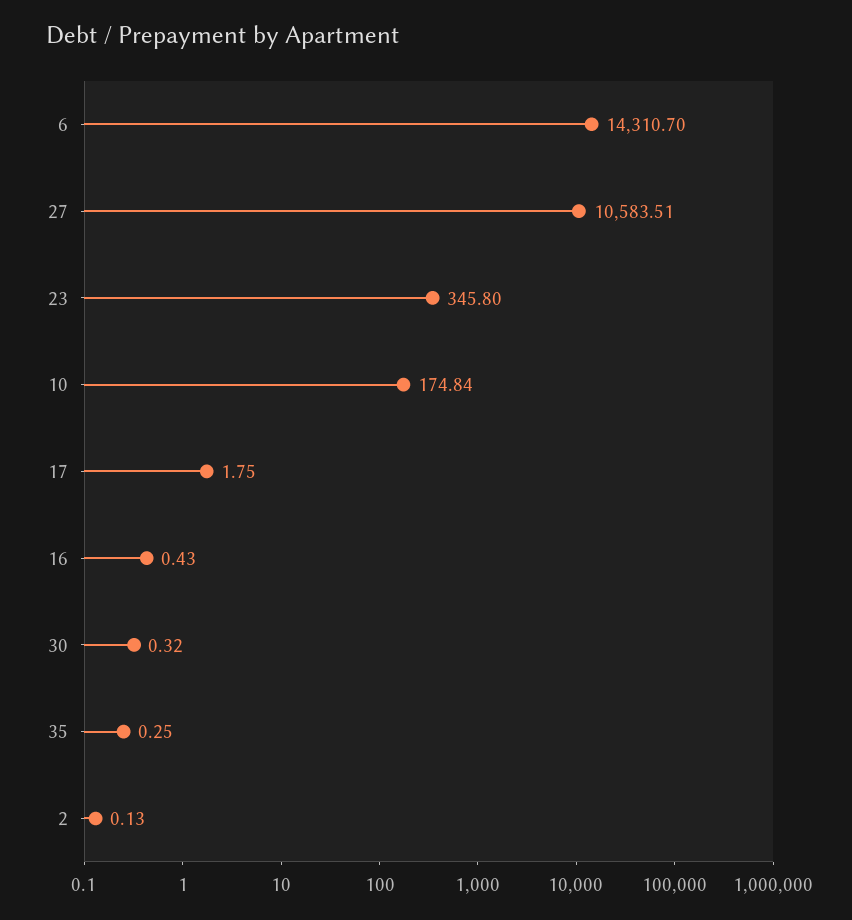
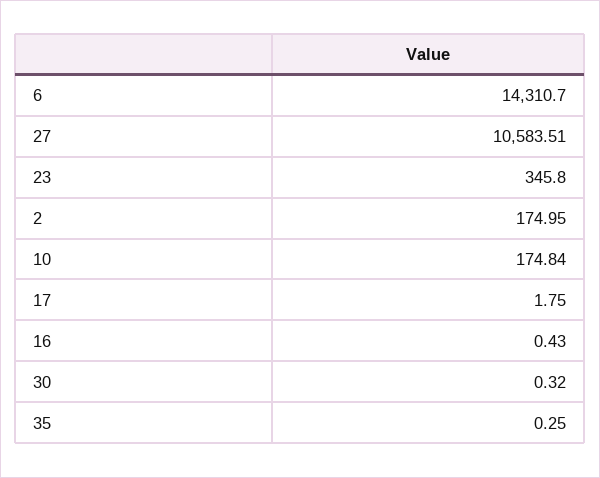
  {
    "6": 14310.7,
    "27": 10583.51,
    "23": 345.8,
    "10": 174.84,
    "17": 1.75,
    "16": 0.43,
    "30": 0.32,
    "35": 0.25,
-   "2": 0.13
+   "2": 174.95
  }

